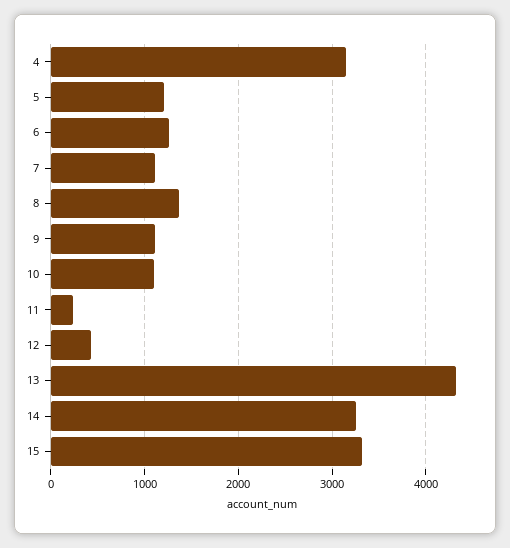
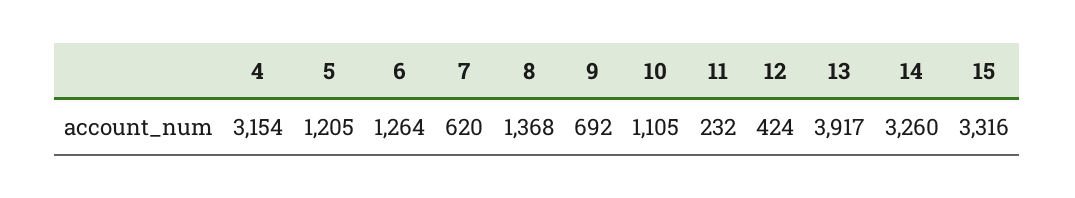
  {
    "4": 3154,
    "5": 1205,
    "6": 1264,
-   "7": 1100,
+   "7": 620,
    "8": 1368,
-   "9": 1100,
+   "9": 692,
    "10": 1105,
    "11": 232,
    "12": 424,
-   "13": 4300,
+   "13": 3917,
    "14": 3260,
    "15": 3316
  }

